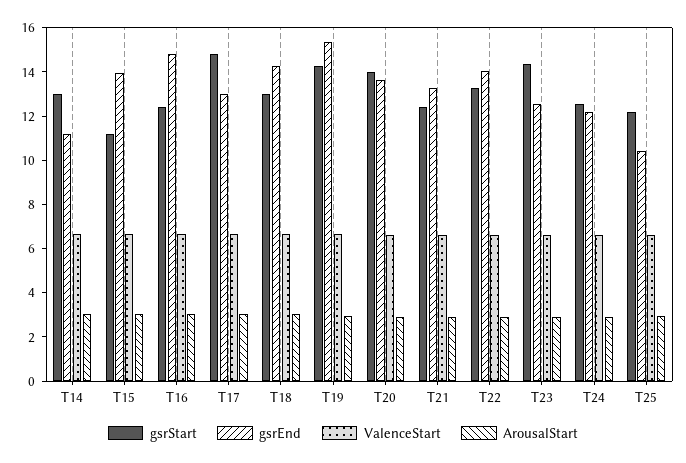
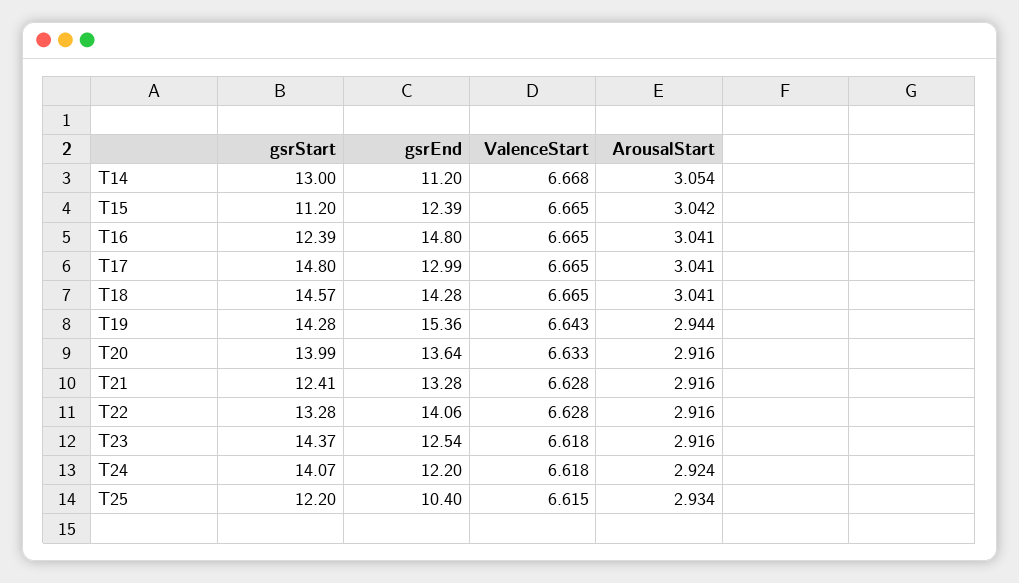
  {
    "gsrStart": {
      "T14": 13,
      "T15": 11.2,
      "T16": 12.39,
      "T17": 14.8,
-     "T18": 13,
+     "T18": 14.57,
      "T19": 14.28,
      "T20": 13.99,
      "T21": 12.41,
      "T22": 13.28,
      "T23": 14.37,
-     "T24": 12.5,
+     "T24": 14.07,
      "T25": 12.2
    },
    "gsrEnd": {
      "T14": 11.2,
-     "T15": 14,
+     "T15": 12.39,
      "T16": 14.8,
      "T17": 12.99,
      "T18": 14.28,
      "T19": 15.36,
      "T20": 13.64,
      "T21": 13.28,
      "T22": 14.06,
      "T23": 12.54,
      "T24": 12.2,
      "T25": 10.4
    },
    "ValenceStart": {
      "T14": 6.668,
      "T15": 6.665,
      "T16": 6.665,
      "T17": 6.665,
      "T18": 6.665,
      "T19": 6.643,
      "T20": 6.633,
      "T21": 6.628,
      "T22": 6.628,
      "T23": 6.618,
      "T24": 6.618,
      "T25": 6.615
    },
    "ArousalStart": {
      "T14": 3.054,
      "T15": 3.042,
      "T16": 3.041,
      "T17": 3.041,
      "T18": 3.041,
      "T19": 2.944,
      "T20": 2.916,
      "T21": 2.916,
      "T22": 2.916,
      "T23": 2.916,
      "T24": 2.924,
      "T25": 2.934
    }
  }

